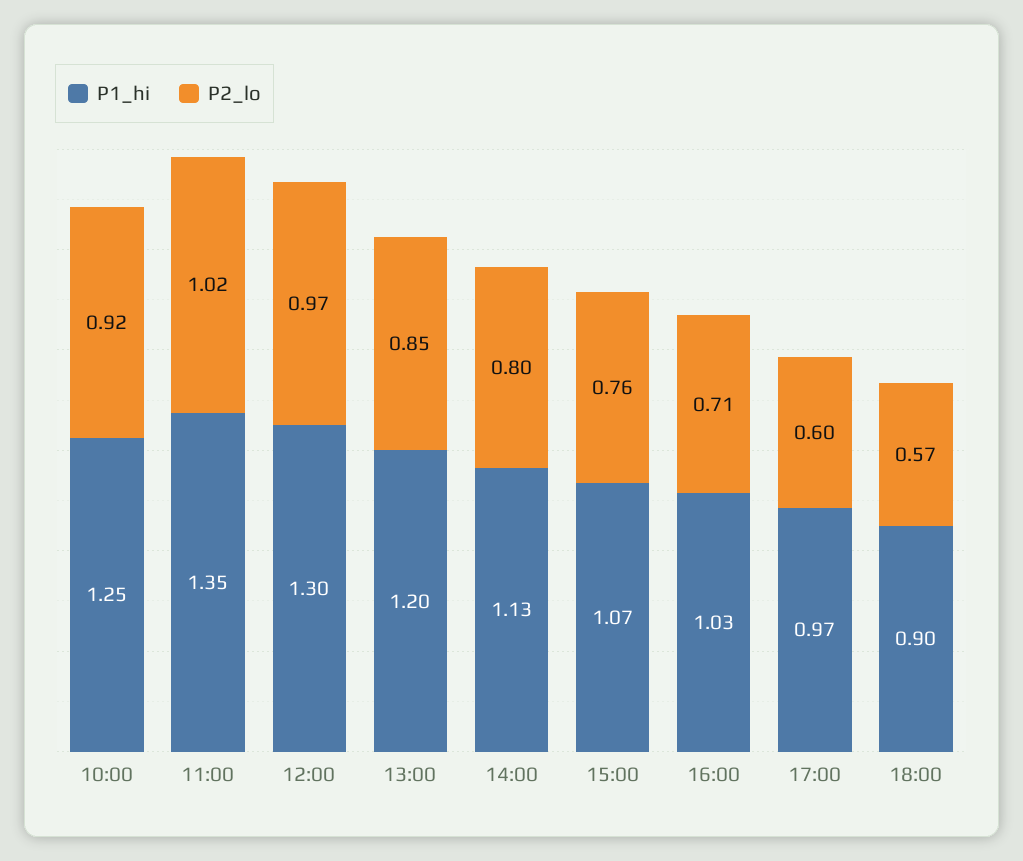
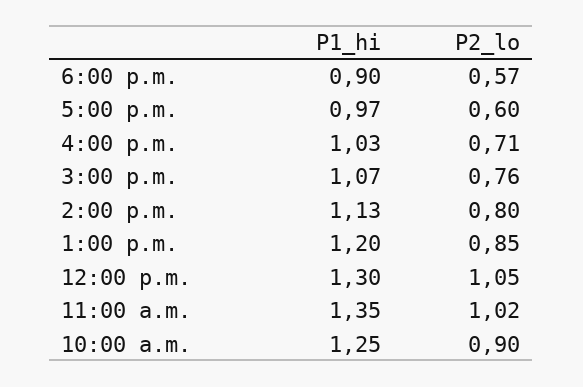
  {
    "P1_hi": {
      "10:00": 1.25,
      "11:00": 1.35,
      "12:00": 1.3,
      "13:00": 1.2,
      "14:00": 1.13,
      "15:00": 1.07,
      "16:00": 1.03,
      "17:00": 0.97,
      "18:00": 0.9
    },
    "P2_lo": {
-     "10:00": 0.92,
+     "10:00": 0.9,
      "11:00": 1.02,
-     "12:00": 0.97,
+     "12:00": 1.05,
      "13:00": 0.85,
      "14:00": 0.8,
      "15:00": 0.76,
      "16:00": 0.71,
      "17:00": 0.6,
      "18:00": 0.57
    }
  }

